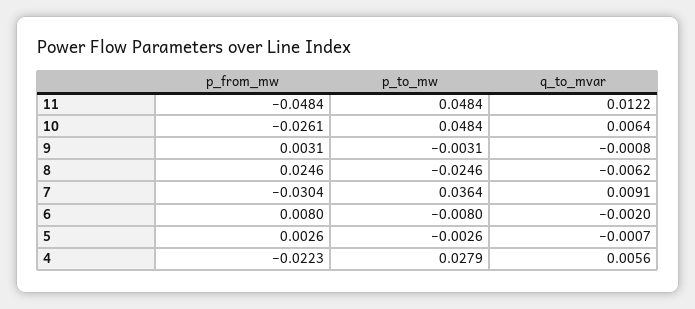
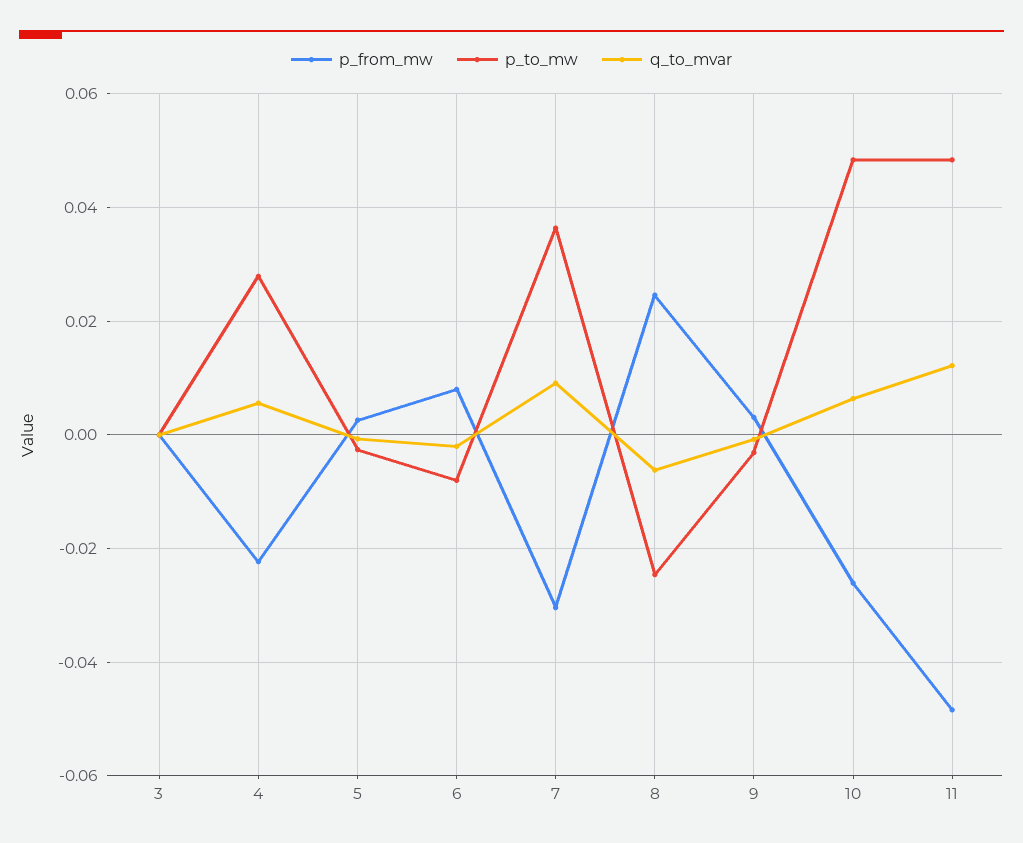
  {
    "p_from_mw": {
      "11": -0.0484,
      "10": -0.0261,
      "9": 0.0031,
      "8": 0.0246,
      "7": -0.0304,
      "6": 0.008,
      "5": 0.0026,
-     "4": -0.0223
+     "4": -0.0223,
+     "3": 0
    },
    "p_to_mw": {
      "11": 0.0484,
      "10": 0.0484,
      "9": -0.0031,
      "8": -0.0246,
      "7": 0.0364,
      "6": -0.008,
      "5": -0.0026,
-     "4": 0.0279
+     "4": 0.0279,
+     "3": 0
    },
    "q_to_mvar": {
      "11": 0.0122,
      "10": 0.0064,
      "9": -0.0008,
      "8": -0.0062,
      "7": 0.0091,
      "6": -0.002,
      "5": -0.0007,
-     "4": 0.0056
+     "4": 0.0056,
+     "3": 0
    }
  }

